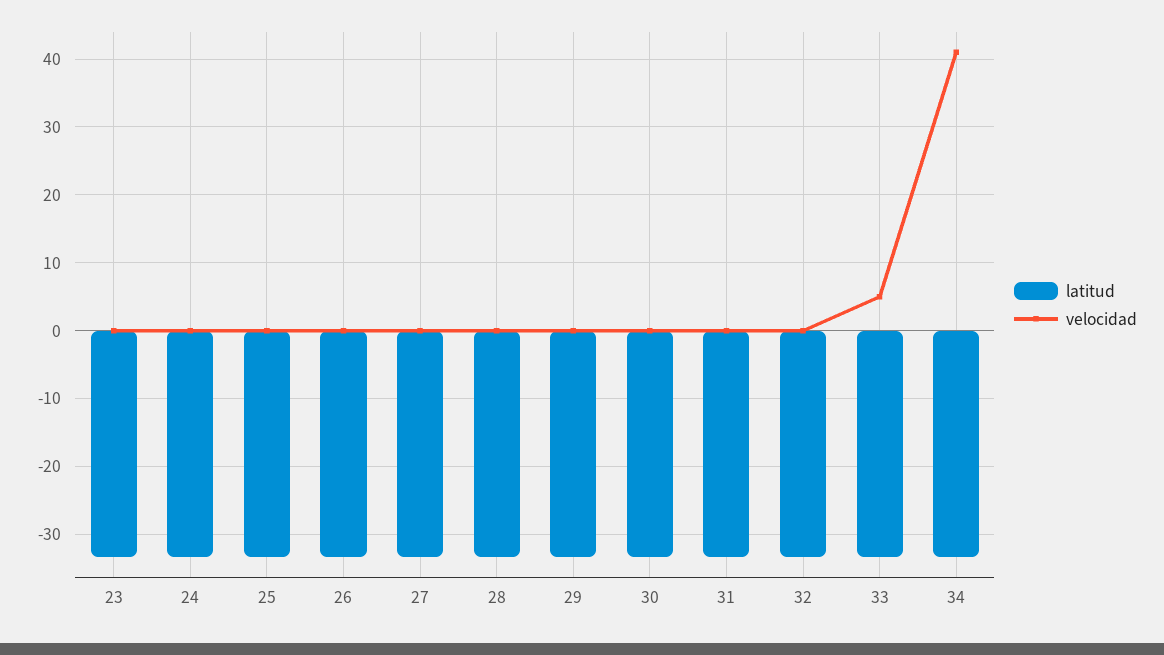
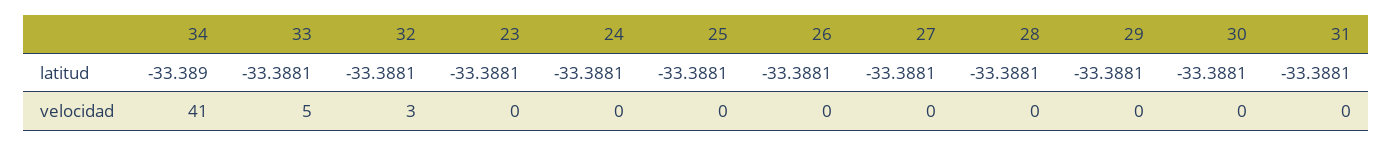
  {
    "latitud": {
      "23": -33.3881,
      "24": -33.3881,
      "25": -33.3881,
      "26": -33.3881,
      "27": -33.3881,
      "28": -33.3881,
      "29": -33.3881,
      "30": -33.3881,
      "31": -33.3881,
      "32": -33.3881,
      "33": -33.3881,
      "34": -33.389
    },
    "velocidad": {
      "23": 0,
      "24": 0,
      "25": 0,
      "26": 0,
      "27": 0,
      "28": 0,
      "29": 0,
      "30": 0,
      "31": 0,
-     "32": 0,
+     "32": 3,
      "33": 5,
      "34": 41
    }
  }

